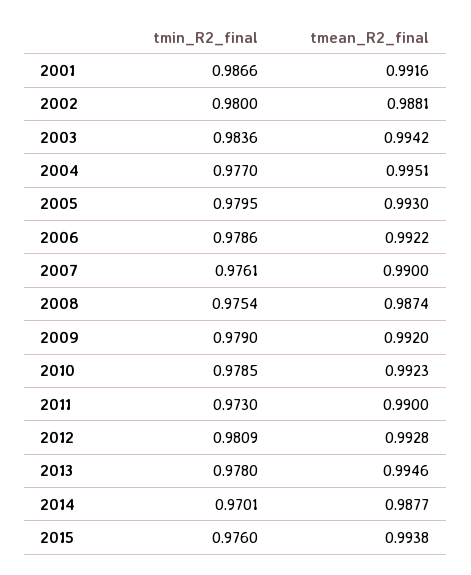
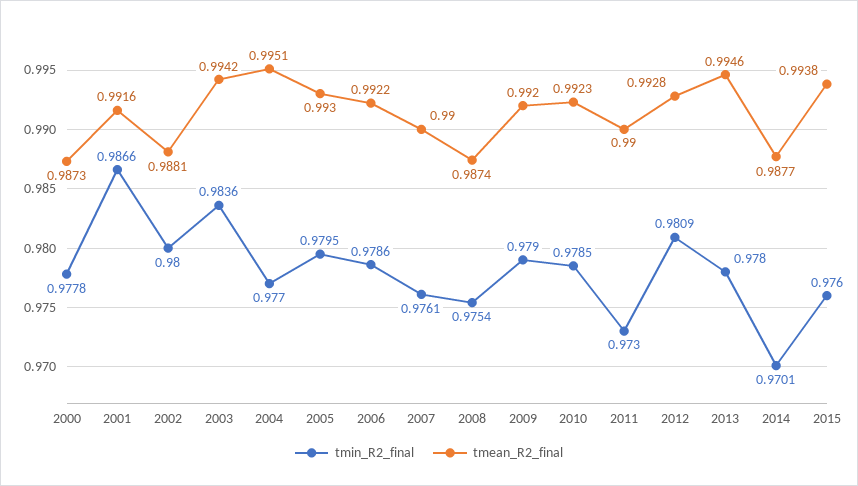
  {
    "tmin_R2_final": {
      "2001": 0.9866,
      "2002": 0.98,
      "2003": 0.9836,
      "2004": 0.977,
      "2005": 0.9795,
      "2006": 0.9786,
      "2007": 0.9761,
      "2008": 0.9754,
      "2009": 0.979,
      "2010": 0.9785,
      "2011": 0.973,
      "2012": 0.9809,
      "2013": 0.978,
      "2014": 0.9701,
-     "2015": 0.976
+     "2015": 0.976,
+     "2000": 0.9778
    },
    "tmean_R2_final": {
      "2001": 0.9916,
      "2002": 0.9881,
      "2003": 0.9942,
      "2004": 0.9951,
      "2005": 0.993,
      "2006": 0.9922,
      "2007": 0.99,
      "2008": 0.9874,
      "2009": 0.992,
      "2010": 0.9923,
      "2011": 0.99,
      "2012": 0.9928,
      "2013": 0.9946,
      "2014": 0.9877,
-     "2015": 0.9938
+     "2015": 0.9938,
+     "2000": 0.9873
    }
  }

